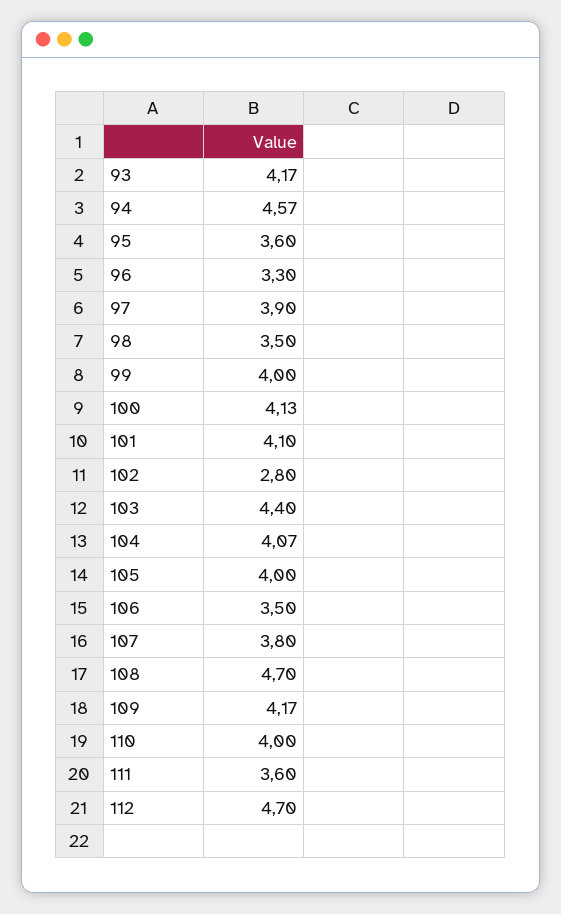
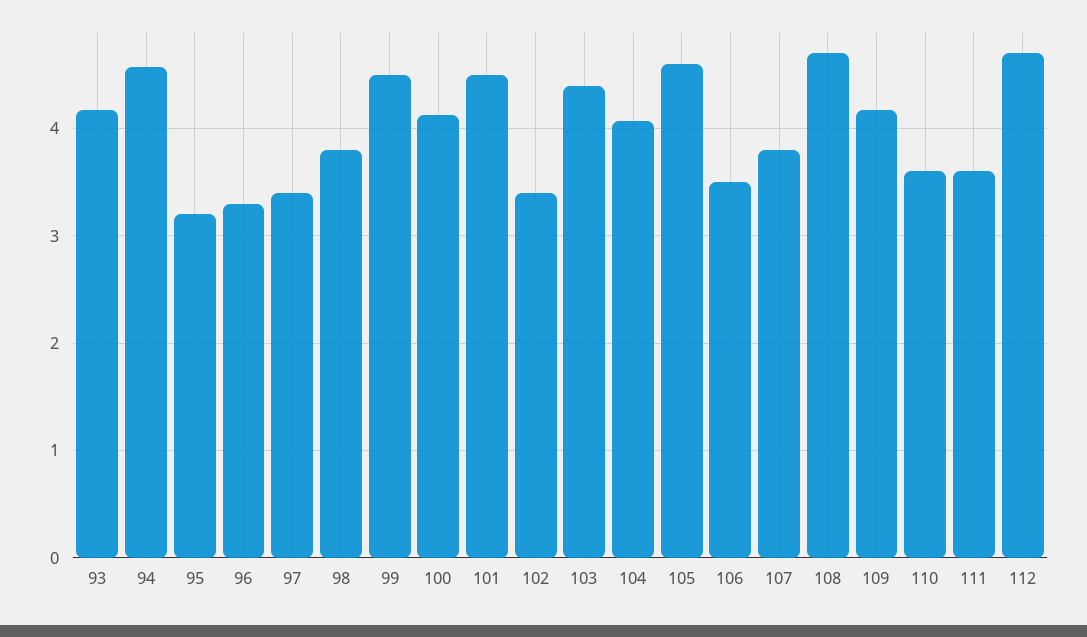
  {
    "93": 4.17,
    "94": 4.57,
-   "95": 3.6,
+   "95": 3.2,
    "96": 3.3,
-   "97": 3.9,
+   "97": 3.4,
-   "98": 3.5,
+   "98": 3.8,
-   "99": 4,
+   "99": 4.5,
    "100": 4.13,
-   "101": 4.1,
+   "101": 4.5,
-   "102": 2.8,
+   "102": 3.4,
    "103": 4.4,
    "104": 4.07,
-   "105": 4,
+   "105": 4.6,
    "106": 3.5,
    "107": 3.8,
    "108": 4.7,
    "109": 4.17,
-   "110": 4,
+   "110": 3.6,
    "111": 3.6,
    "112": 4.7
  }

